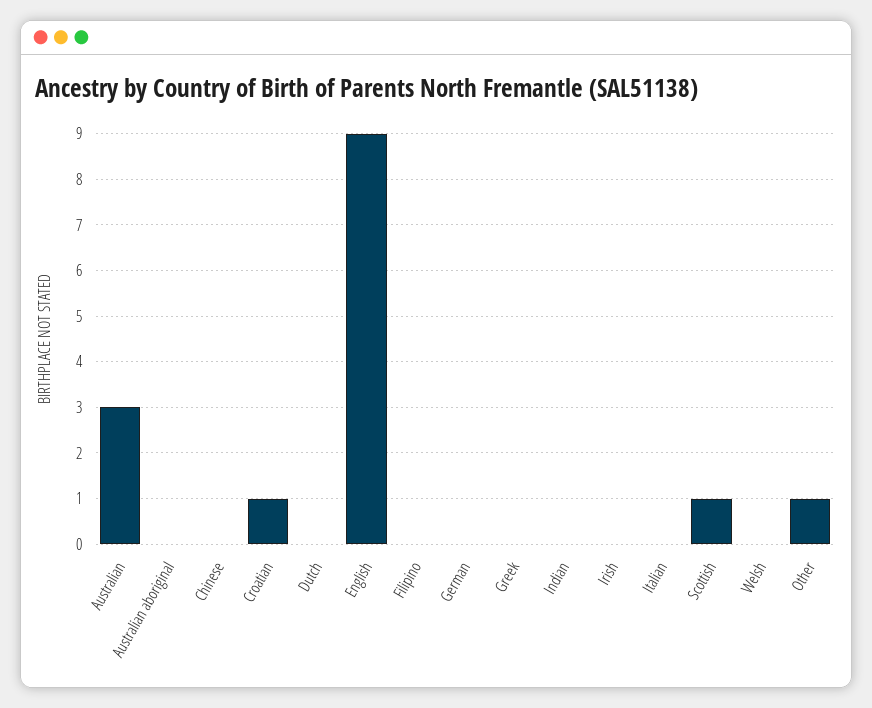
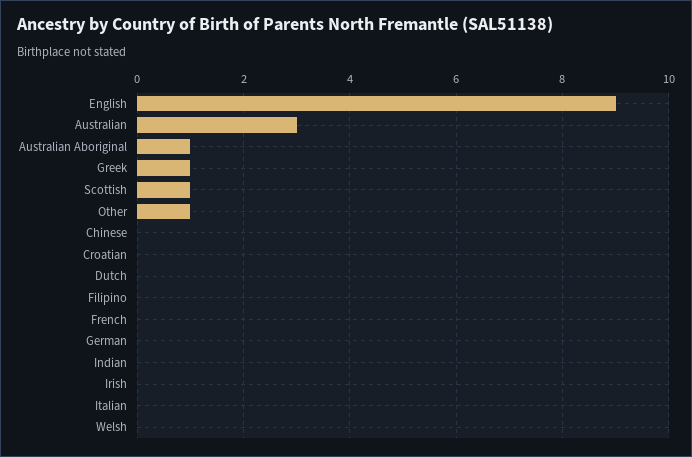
  {
    "Australian": 3,
-   "Australian aboriginal": 0,
+   "Australian aboriginal": 1,
    "Chinese": 0,
-   "Croatian": 1,
+   "Croatian": 0,
    "Dutch": 0,
    "English": 9,
    "Filipino": 0,
    "German": 0,
-   "Greek": 0,
+   "Greek": 1,
    "Indian": 0,
    "Irish": 0,
    "Italian": 0,
    "Scottish": 1,
    "Welsh": 0,
-   "Other": 1
+   "Other": 1,
+   "French": 0
  }

